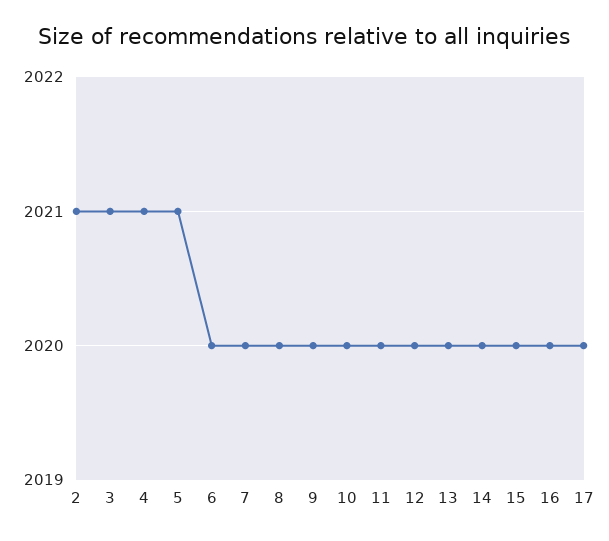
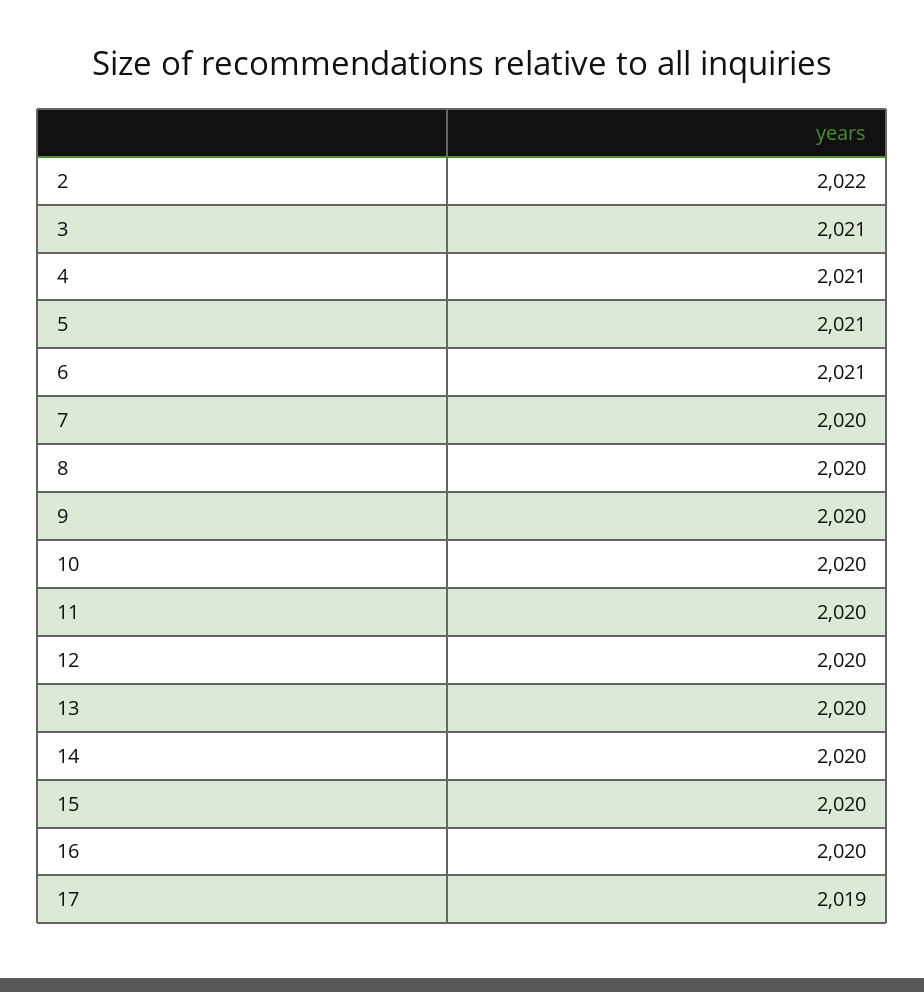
  {
-   "2": 2021,
+   "2": 2022,
    "3": 2021,
    "4": 2021,
    "5": 2021,
-   "6": 2020,
+   "6": 2021,
    "7": 2020,
    "8": 2020,
    "9": 2020,
    "10": 2020,
    "11": 2020,
    "12": 2020,
    "13": 2020,
    "14": 2020,
    "15": 2020,
    "16": 2020,
-   "17": 2020
+   "17": 2019
  }

